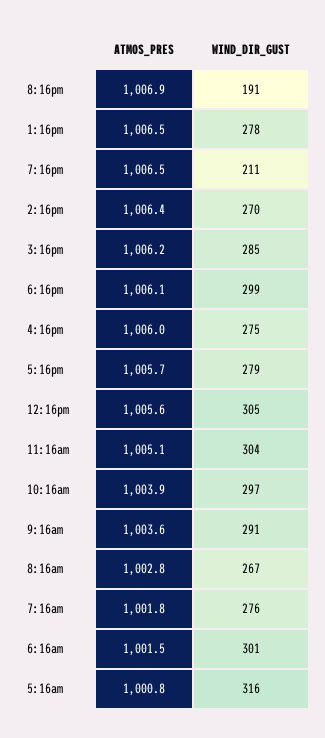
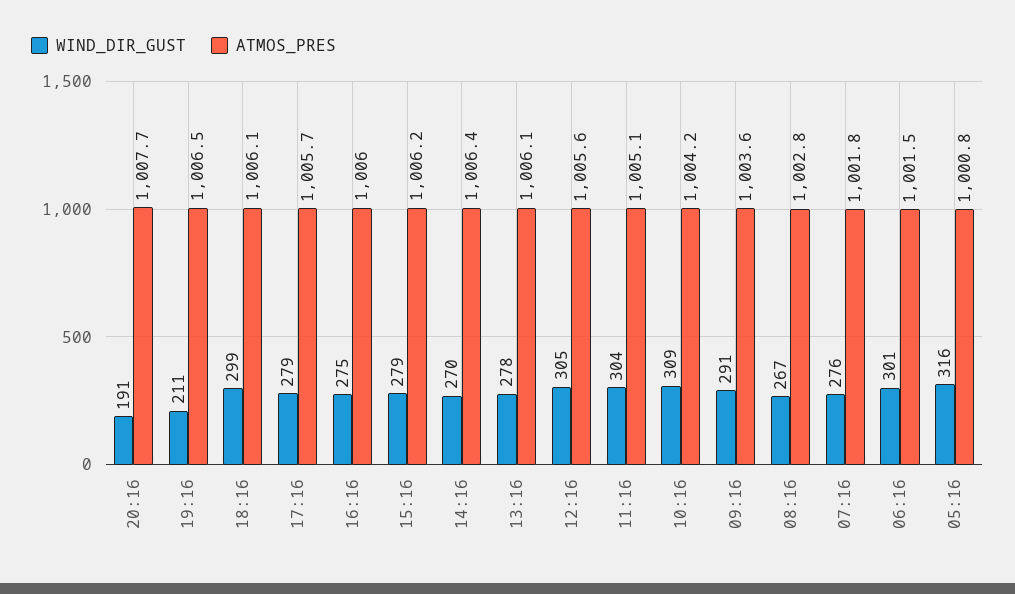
  {
    "ATMOS_PRES": {
-     "8:16pm": 1006.9,
+     "8:16pm": 1007.7,
-     "1:16pm": 1006.5,
+     "1:16pm": 1006.1,
      "7:16pm": 1006.5,
      "2:16pm": 1006.4,
      "3:16pm": 1006.2,
      "6:16pm": 1006.1,
      "4:16pm": 1006,
      "5:16pm": 1005.7,
      "12:16pm": 1005.6,
      "11:16am": 1005.1,
-     "10:16am": 1003.9,
+     "10:16am": 1004.2,
      "9:16am": 1003.6,
      "8:16am": 1002.8,
      "7:16am": 1001.8,
      "6:16am": 1001.5,
      "5:16am": 1000.8
    },
    "WIND_DIR_GUST": {
      "8:16pm": 191,
      "1:16pm": 278,
      "7:16pm": 211,
      "2:16pm": 270,
-     "3:16pm": 285,
+     "3:16pm": 279,
      "6:16pm": 299,
      "4:16pm": 275,
      "5:16pm": 279,
      "12:16pm": 305,
      "11:16am": 304,
-     "10:16am": 297,
+     "10:16am": 309,
      "9:16am": 291,
      "8:16am": 267,
      "7:16am": 276,
      "6:16am": 301,
      "5:16am": 316
    }
  }

